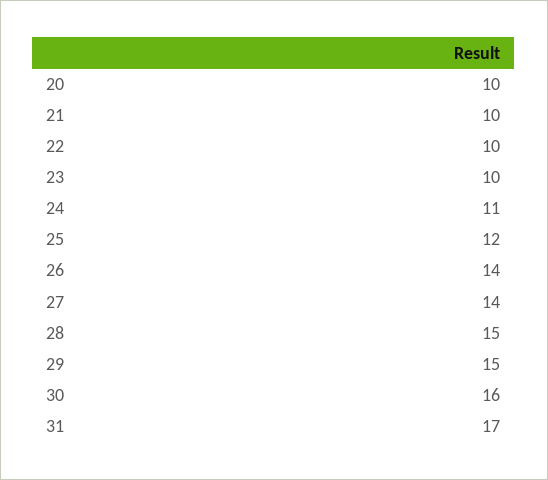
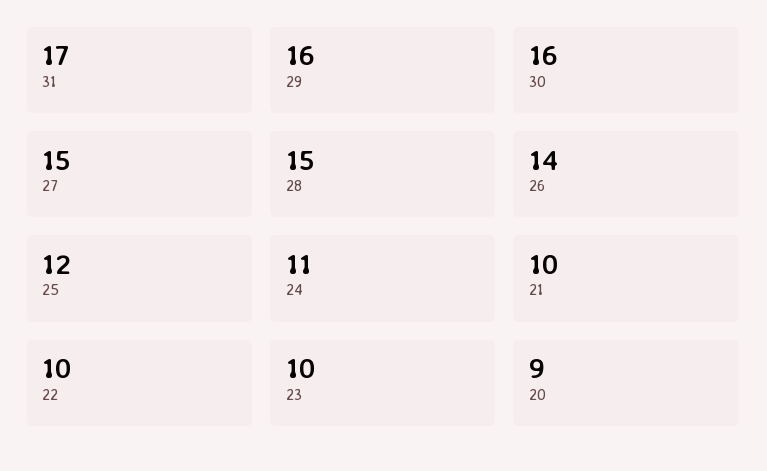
  {
-   "20": 10,
+   "20": 9,
    "21": 10,
    "22": 10,
    "23": 10,
    "24": 11,
    "25": 12,
    "26": 14,
-   "27": 14,
+   "27": 15,
    "28": 15,
-   "29": 15,
+   "29": 16,
    "30": 16,
    "31": 17
  }

